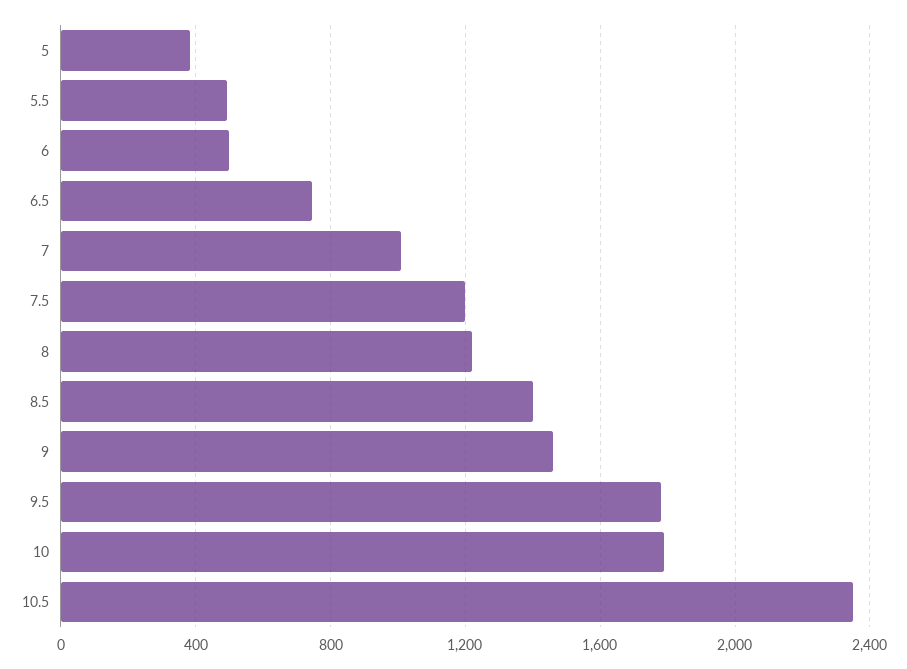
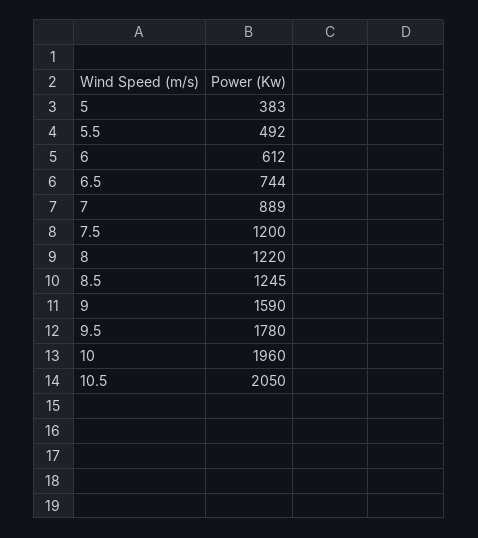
  {
    "5": 383,
    "5.5": 492,
-   "6": 500,
+   "6": 612,
    "6.5": 744,
-   "7": 1000,
+   "7": 889,
    "7.5": 1200,
    "8": 1220,
-   "8.5": 1400,
+   "8.5": 1245,
-   "9": 1450,
+   "9": 1590,
    "9.5": 1780,
-   "10": 1800,
+   "10": 1960,
-   "10.5": 2350
+   "10.5": 2050
  }

